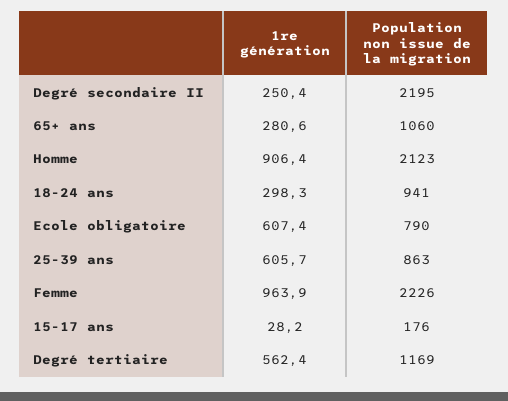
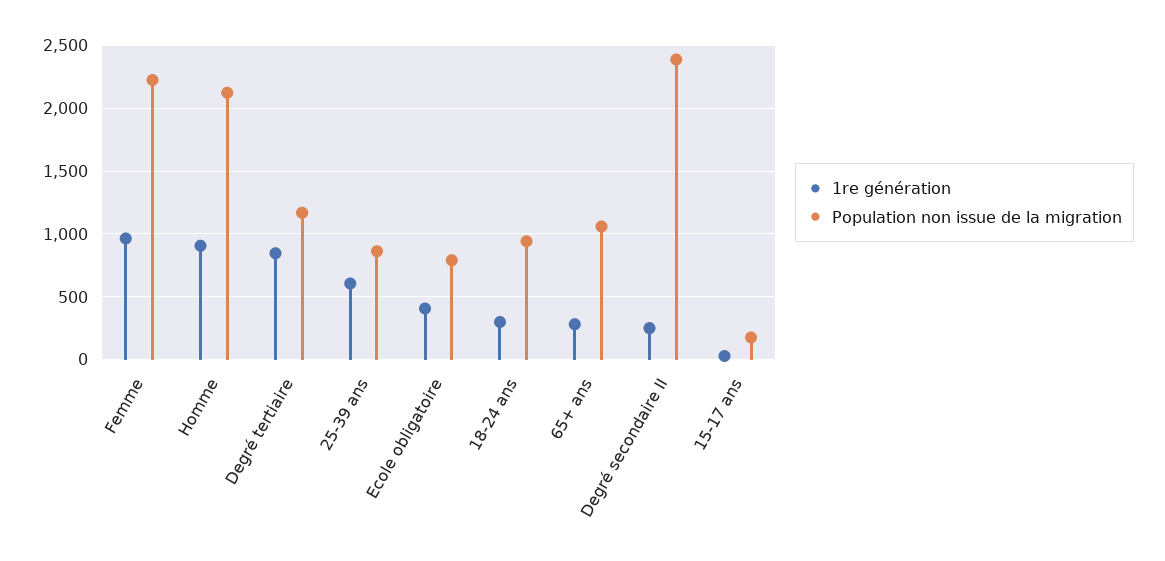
  {
    "1re génération": {
      "Degré secondaire II": 250.4,
      "65+ ans": 280.6,
      "Homme": 906.4,
      "18-24 ans": 298.3,
-     "Ecole obligatoire": 607.4,
+     "Ecole obligatoire": 400,
      "25-39 ans": 605.7,
      "Femme": 963.9,
      "15-17 ans": 28.2,
-     "Degré tertiaire": 562.4
+     "Degré tertiaire": 850
    },
    "Population non issue de la migration": {
-     "Degré secondaire II": 2195,
+     "Degré secondaire II": 2400,
      "65+ ans": 1060,
      "Homme": 2123,
      "18-24 ans": 941,
      "Ecole obligatoire": 790,
      "25-39 ans": 863,
      "Femme": 2226,
      "15-17 ans": 176,
      "Degré tertiaire": 1169
    }
  }

